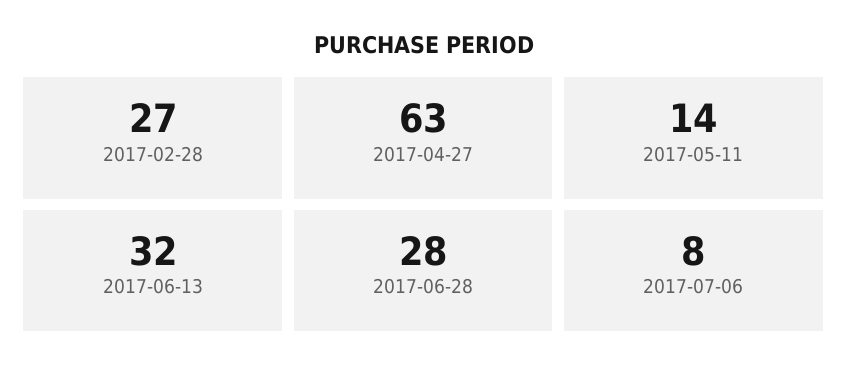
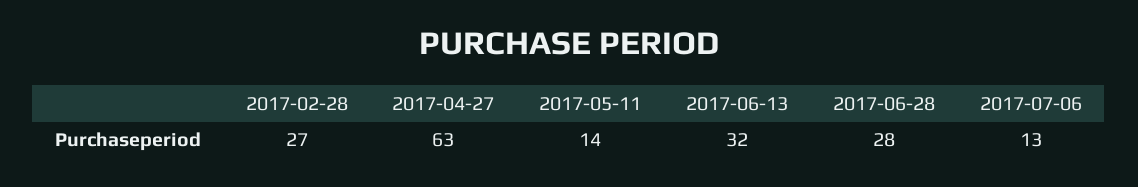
  {
    "2017-02-28": 27,
    "2017-04-27": 63,
    "2017-05-11": 14,
    "2017-06-13": 32,
    "2017-06-28": 28,
-   "2017-07-06": 8
+   "2017-07-06": 13
  }

